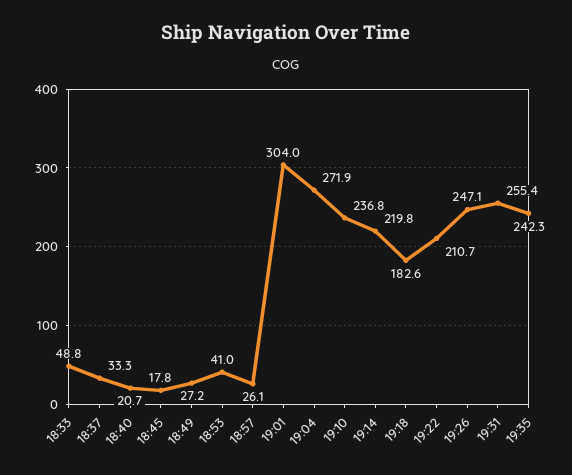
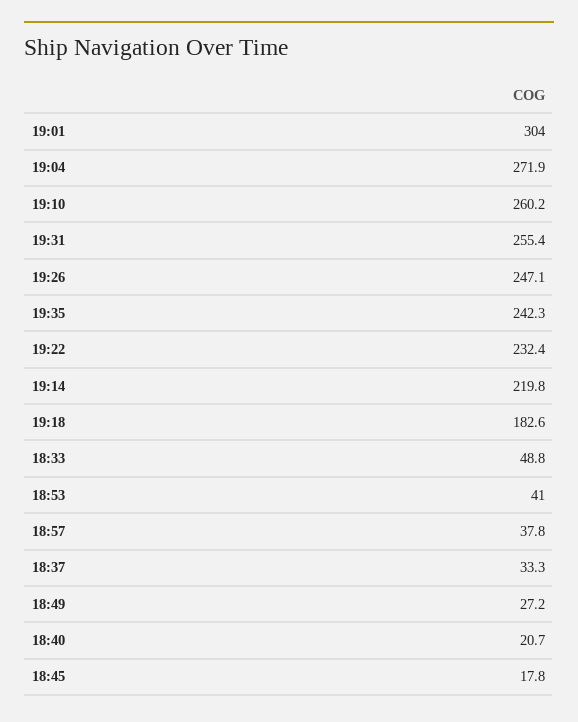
  {
    "18:33": 48.8,
    "18:37": 33.3,
    "18:40": 20.7,
    "18:45": 17.8,
    "18:49": 27.2,
    "18:53": 41,
-   "18:57": 26.1,
+   "18:57": 37.8,
    "19:01": 304,
    "19:04": 271.9,
-   "19:10": 236.8,
+   "19:10": 260.2,
    "19:14": 219.8,
    "19:18": 182.6,
-   "19:22": 210.7,
+   "19:22": 232.4,
    "19:26": 247.1,
    "19:31": 255.4,
    "19:35": 242.3
  }

